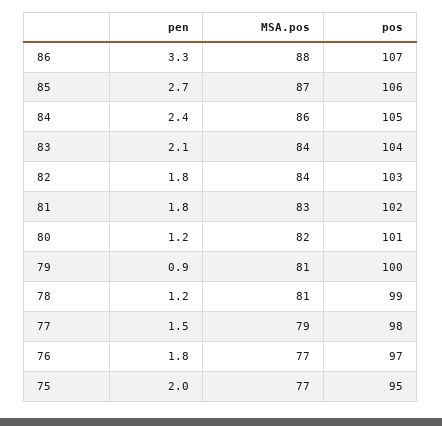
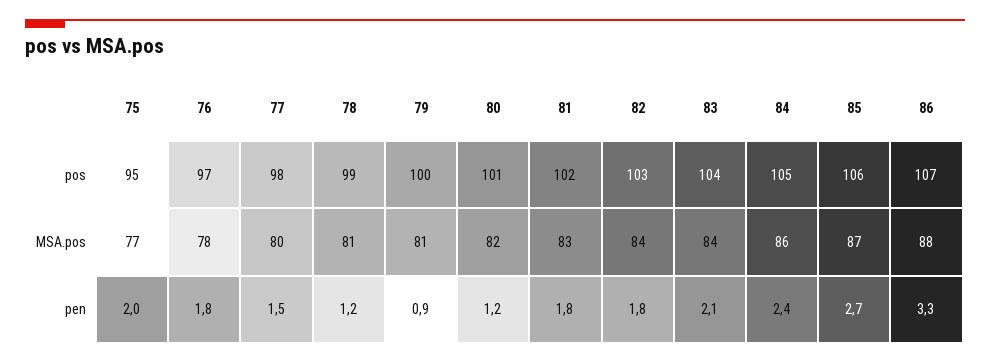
  {
    "pen": {
      "86": 3.3,
      "85": 2.7,
      "84": 2.4,
      "83": 2.1,
      "82": 1.8,
      "81": 1.8,
      "80": 1.2,
      "79": 0.9,
      "78": 1.2,
      "77": 1.5,
      "76": 1.8,
      "75": 2
    },
    "MSA.pos": {
      "86": 88,
      "85": 87,
      "84": 86,
      "83": 84,
      "82": 84,
      "81": 83,
      "80": 82,
      "79": 81,
      "78": 81,
-     "77": 79,
+     "77": 80,
-     "76": 77,
+     "76": 78,
      "75": 77
    },
    "pos": {
      "86": 107,
      "85": 106,
      "84": 105,
      "83": 104,
      "82": 103,
      "81": 102,
      "80": 101,
      "79": 100,
      "78": 99,
      "77": 98,
      "76": 97,
      "75": 95
    }
  }

